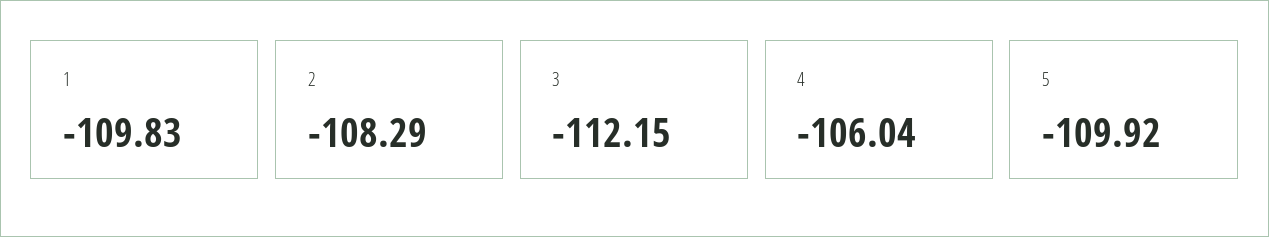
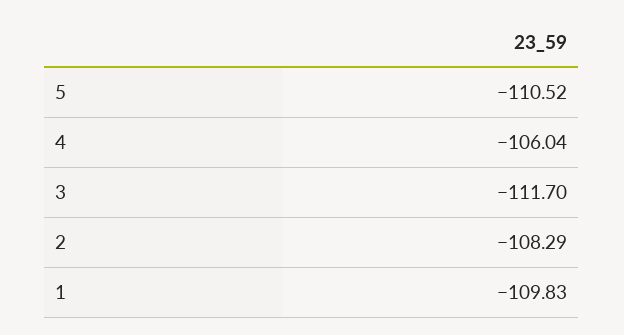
  {
    "1": -109.83,
    "2": -108.29,
-   "3": -112.15,
+   "3": -111.7,
    "4": -106.04,
-   "5": -109.92
+   "5": -110.52
  }

